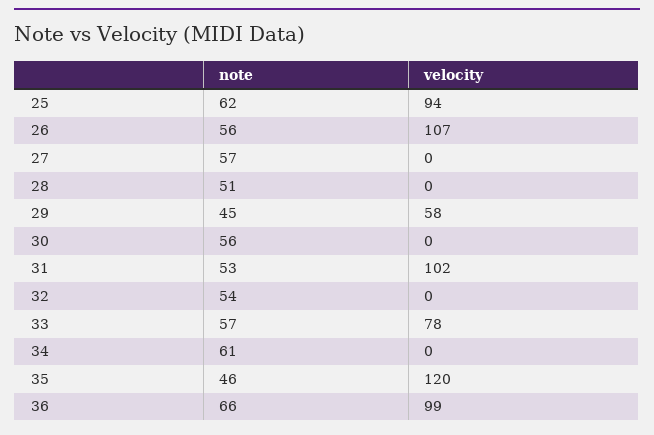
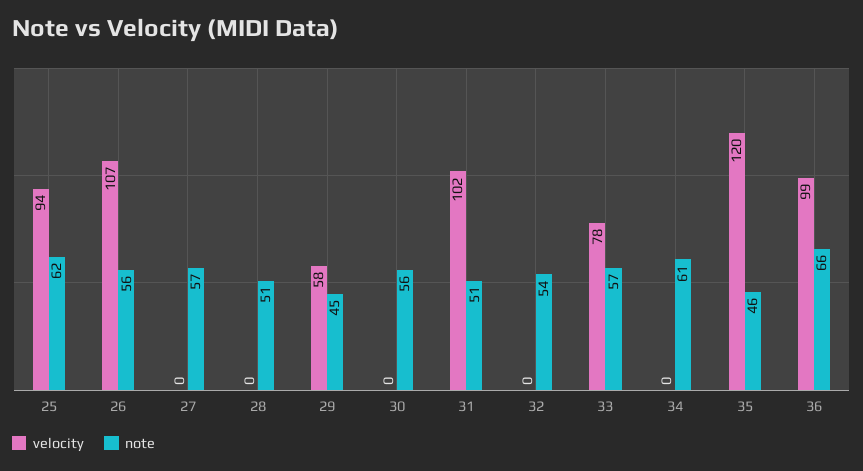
  {
    "note": {
      "25": 62,
      "26": 56,
      "27": 57,
      "28": 51,
      "29": 45,
      "30": 56,
-     "31": 53,
+     "31": 51,
      "32": 54,
      "33": 57,
      "34": 61,
      "35": 46,
      "36": 66
    },
    "velocity": {
      "25": 94,
      "26": 107,
      "27": 0,
      "28": 0,
      "29": 58,
      "30": 0,
      "31": 102,
      "32": 0,
      "33": 78,
      "34": 0,
      "35": 120,
      "36": 99
    }
  }

